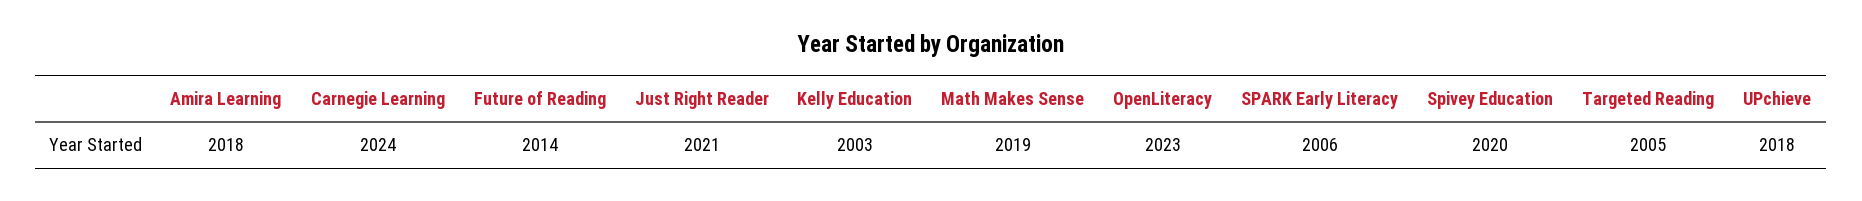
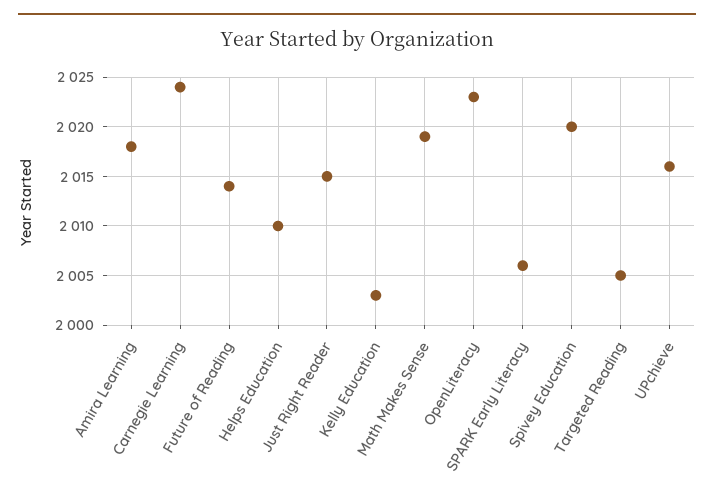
  {
    "Amira Learning": 2018,
    "Carnegie Learning": 2024,
    "Future of Reading": 2014,
-   "Just Right Reader": 2021,
+   "Just Right Reader": 2015,
    "Kelly Education": 2003,
    "Math Makes Sense": 2019,
    "OpenLiteracy": 2023,
    "SPARK Early Literacy": 2006,
    "Spivey Education": 2020,
    "Targeted Reading": 2005,
-   "UPchieve": 2018
+   "UPchieve": 2016,
+   "Helps Education": 2010
  }

